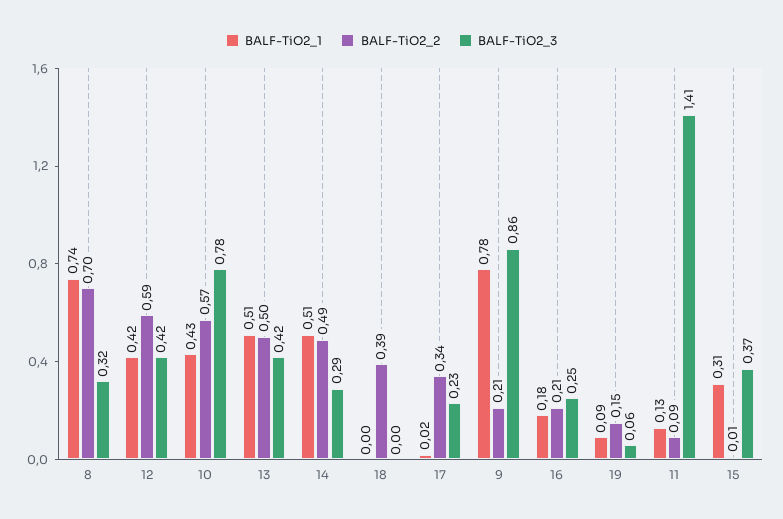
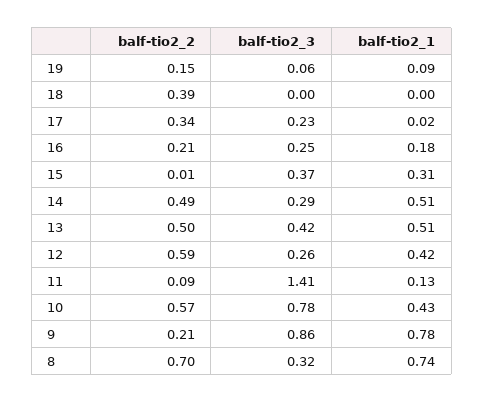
  {
    "BALF-TiO2_1": {
      "8": 0.74,
      "12": 0.42,
      "10": 0.43,
      "13": 0.51,
      "14": 0.51,
      "18": 0,
      "17": 0.02,
      "9": 0.78,
      "16": 0.18,
      "19": 0.09,
      "11": 0.13,
      "15": 0.31
    },
    "BALF-TiO2_2": {
      "8": 0.7,
      "12": 0.59,
      "10": 0.57,
      "13": 0.5,
      "14": 0.49,
      "18": 0.39,
      "17": 0.34,
      "9": 0.21,
      "16": 0.21,
      "19": 0.15,
      "11": 0.09,
      "15": 0.01
    },
    "BALF-TiO2_3": {
      "8": 0.32,
-     "12": 0.42,
+     "12": 0.26,
      "10": 0.78,
      "13": 0.42,
      "14": 0.29,
      "18": 0,
      "17": 0.23,
      "9": 0.86,
      "16": 0.25,
      "19": 0.06,
      "11": 1.41,
      "15": 0.37
    }
  }

